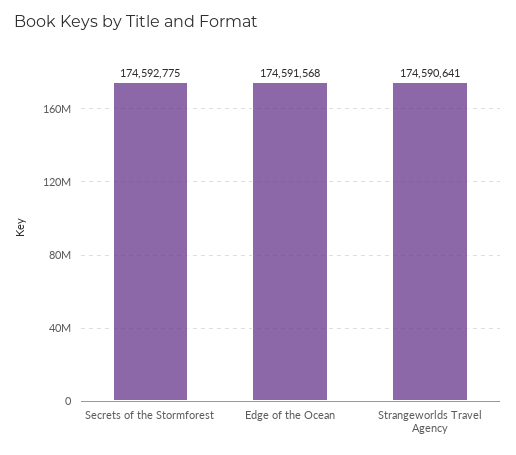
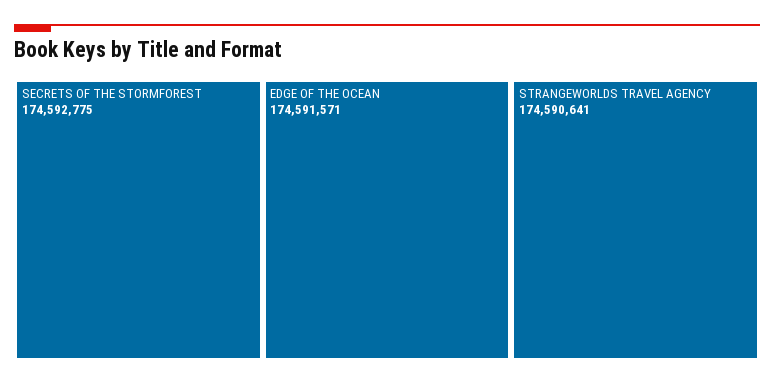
  {
    "Secrets of the Stormforest": 174592775,
-   "Edge of the Ocean": 174591568,
+   "Edge of the Ocean": 174591571,
    "Strangeworlds Travel Agency": 174590641
  }

